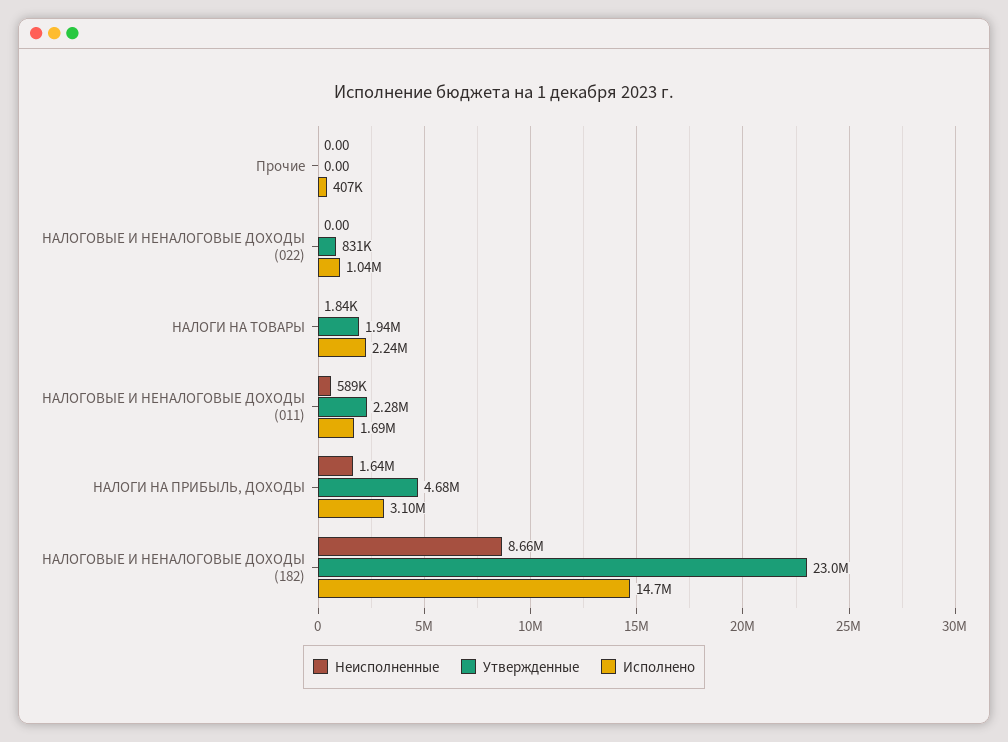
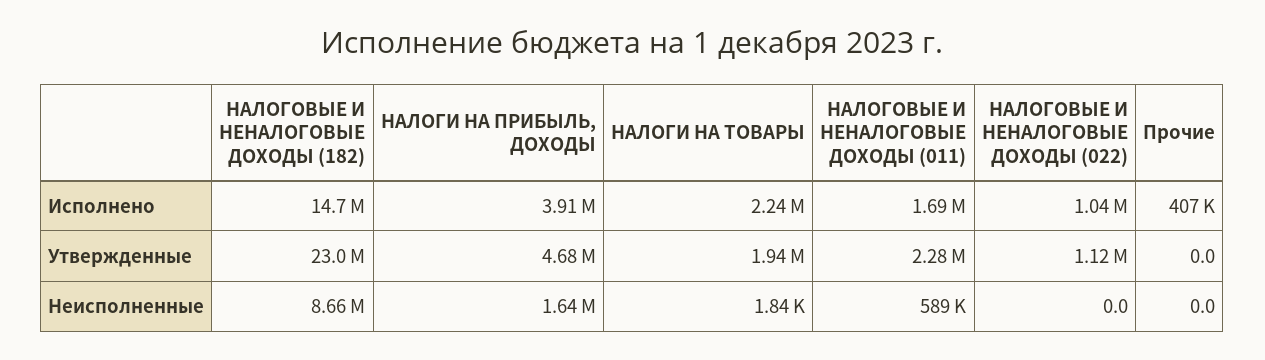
  {
    "Неисполненные": {
      "Прочие": 0,
      "НАЛОГОВЫЕ И НЕНАЛОГОВЫЕ ДОХОДЫ (022)": 0,
      "НАЛОГИ НА ТОВАРЫ": 1840,
      "НАЛОГОВЫЕ И НЕНАЛОГОВЫЕ ДОХОДЫ (011)": 589000,
      "НАЛОГИ НА ПРИБЫЛЬ, ДОХОДЫ": 1640000,
      "НАЛОГОВЫЕ И НЕНАЛОГОВЫЕ ДОХОДЫ (182)": 8660000
    },
    "Утвержденные": {
      "Прочие": 0,
-     "НАЛОГОВЫЕ И НЕНАЛОГОВЫЕ ДОХОДЫ (022)": 831000,
+     "НАЛОГОВЫЕ И НЕНАЛОГОВЫЕ ДОХОДЫ (022)": 1120000,
      "НАЛОГИ НА ТОВАРЫ": 1940000,
      "НАЛОГОВЫЕ И НЕНАЛОГОВЫЕ ДОХОДЫ (011)": 2280000,
      "НАЛОГИ НА ПРИБЫЛЬ, ДОХОДЫ": 4680000,
      "НАЛОГОВЫЕ И НЕНАЛОГОВЫЕ ДОХОДЫ (182)": 23000000
    },
    "Исполнено": {
      "Прочие": 407000,
      "НАЛОГОВЫЕ И НЕНАЛОГОВЫЕ ДОХОДЫ (022)": 1040000,
      "НАЛОГИ НА ТОВАРЫ": 2240000,
      "НАЛОГОВЫЕ И НЕНАЛОГОВЫЕ ДОХОДЫ (011)": 1690000,
-     "НАЛОГИ НА ПРИБЫЛЬ, ДОХОДЫ": 3100000,
+     "НАЛОГИ НА ПРИБЫЛЬ, ДОХОДЫ": 3910000,
      "НАЛОГОВЫЕ И НЕНАЛОГОВЫЕ ДОХОДЫ (182)": 14700000
    }
  }

